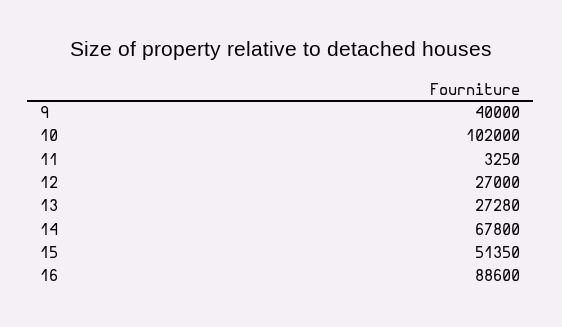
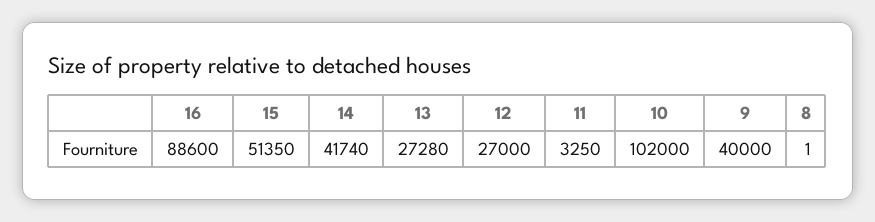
  {
    "9": 40000,
    "10": 102000,
    "11": 3250,
    "12": 27000,
    "13": 27280,
-   "14": 67800,
+   "14": 41740,
    "15": 51350,
-   "16": 88600
+   "16": 88600,
+   "8": 1
  }

